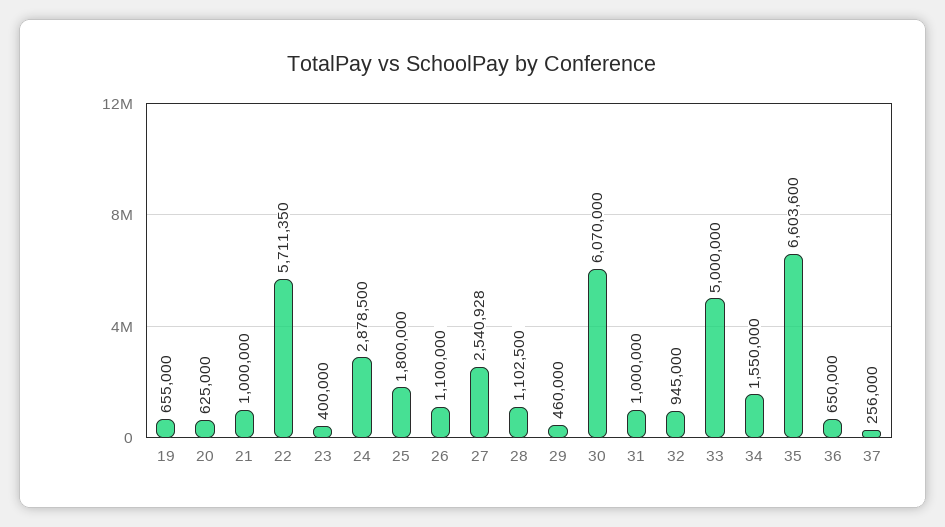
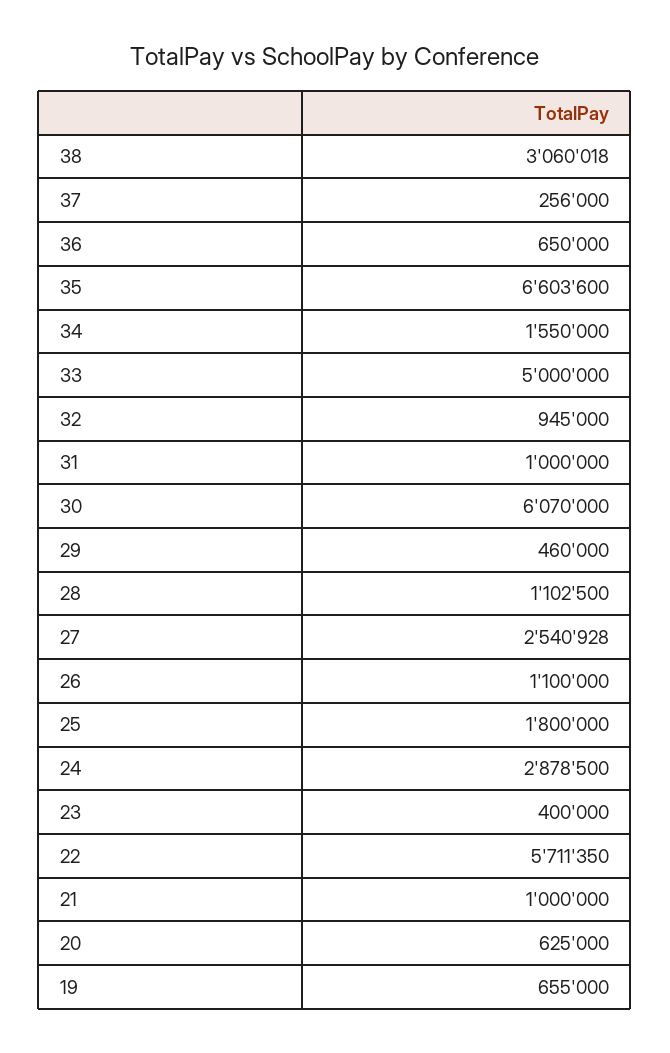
  {
    "19": 655000,
    "20": 625000,
    "21": 1000000,
    "22": 5711350,
    "23": 400000,
    "24": 2878500,
    "25": 1800000,
    "26": 1100000,
    "27": 2540928,
    "28": 1102500,
    "29": 460000,
    "30": 6070000,
    "31": 1000000,
    "32": 945000,
    "33": 5000000,
    "34": 1550000,
    "35": 6603600,
    "36": 650000,
-   "37": 256000
+   "37": 256000,
+   "38": 3060018
  }

